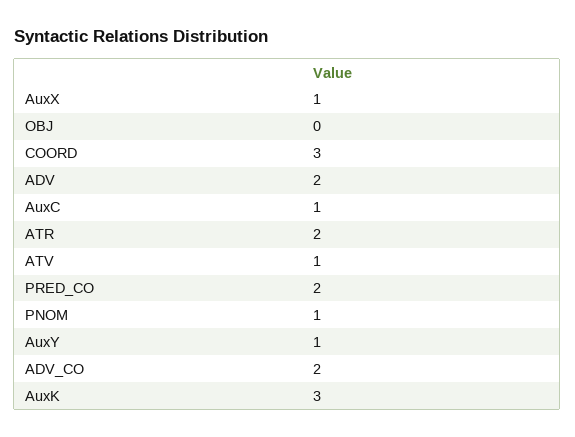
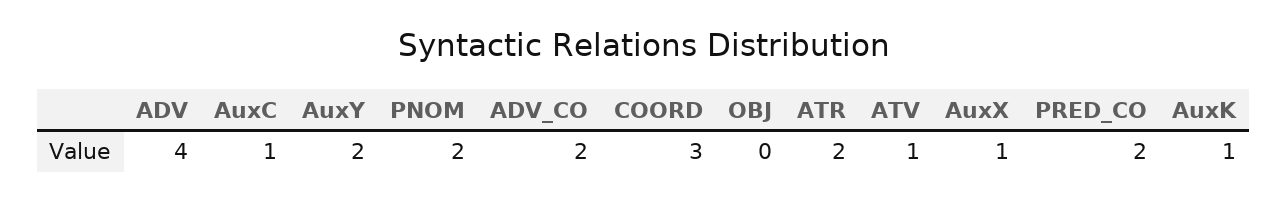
  {
    "AuxX": 1,
    "OBJ": 0,
    "COORD": 3,
-   "ADV": 2,
+   "ADV": 4,
    "AuxC": 1,
    "ATR": 2,
    "ATV": 1,
    "PRED_CO": 2,
-   "PNOM": 1,
+   "PNOM": 2,
-   "AuxY": 1,
+   "AuxY": 2,
    "ADV_CO": 2,
-   "AuxK": 3
+   "AuxK": 1
  }

